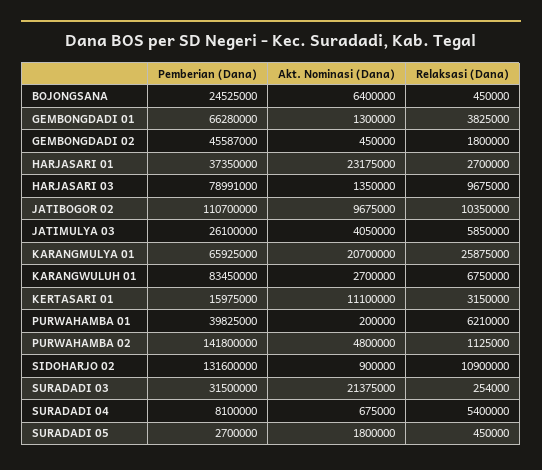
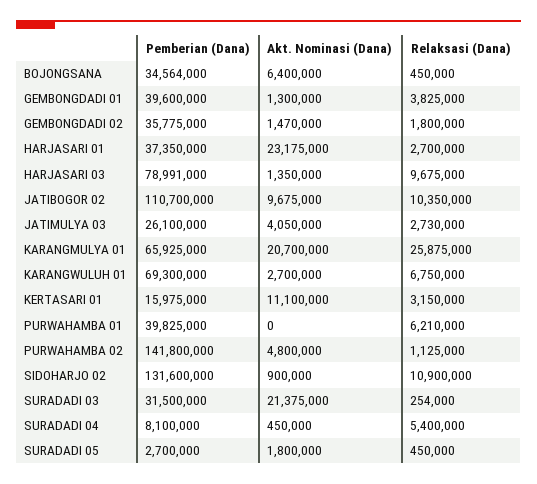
  {
    "Pemberian (Dana)": {
-     "BOJONGSANA": 24525000,
+     "BOJONGSANA": 34564000,
-     "GEMBONGDADI 01": 66280000,
+     "GEMBONGDADI 01": 39600000,
-     "GEMBONGDADI 02": 45587000,
+     "GEMBONGDADI 02": 35775000,
      "HARJASARI 01": 37350000,
      "HARJASARI 03": 78991000,
      "JATIBOGOR 02": 110700000,
      "JATIMULYA 03": 26100000,
      "KARANGMULYA 01": 65925000,
-     "KARANGWULUH 01": 83450000,
+     "KARANGWULUH 01": 69300000,
      "KERTASARI 01": 15975000,
      "PURWAHAMBA 01": 39825000,
      "PURWAHAMBA 02": 141800000,
      "SIDOHARJO 02": 131600000,
      "SURADADI 03": 31500000,
      "SURADADI 04": 8100000,
      "SURADADI 05": 2700000
    },
    "Akt. Nominasi (Dana)": {
      "BOJONGSANA": 6400000,
      "GEMBONGDADI 01": 1300000,
-     "GEMBONGDADI 02": 450000,
+     "GEMBONGDADI 02": 1470000,
      "HARJASARI 01": 23175000,
      "HARJASARI 03": 1350000,
      "JATIBOGOR 02": 9675000,
      "JATIMULYA 03": 4050000,
      "KARANGMULYA 01": 20700000,
      "KARANGWULUH 01": 2700000,
      "KERTASARI 01": 11100000,
-     "PURWAHAMBA 01": 200000,
+     "PURWAHAMBA 01": 0,
      "PURWAHAMBA 02": 4800000,
      "SIDOHARJO 02": 900000,
      "SURADADI 03": 21375000,
-     "SURADADI 04": 675000,
+     "SURADADI 04": 450000,
      "SURADADI 05": 1800000
    },
    "Relaksasi (Dana)": {
      "BOJONGSANA": 450000,
      "GEMBONGDADI 01": 3825000,
      "GEMBONGDADI 02": 1800000,
      "HARJASARI 01": 2700000,
      "HARJASARI 03": 9675000,
      "JATIBOGOR 02": 10350000,
-     "JATIMULYA 03": 5850000,
+     "JATIMULYA 03": 2730000,
      "KARANGMULYA 01": 25875000,
      "KARANGWULUH 01": 6750000,
      "KERTASARI 01": 3150000,
      "PURWAHAMBA 01": 6210000,
      "PURWAHAMBA 02": 1125000,
      "SIDOHARJO 02": 10900000,
      "SURADADI 03": 254000,
      "SURADADI 04": 5400000,
      "SURADADI 05": 450000
    }
  }

